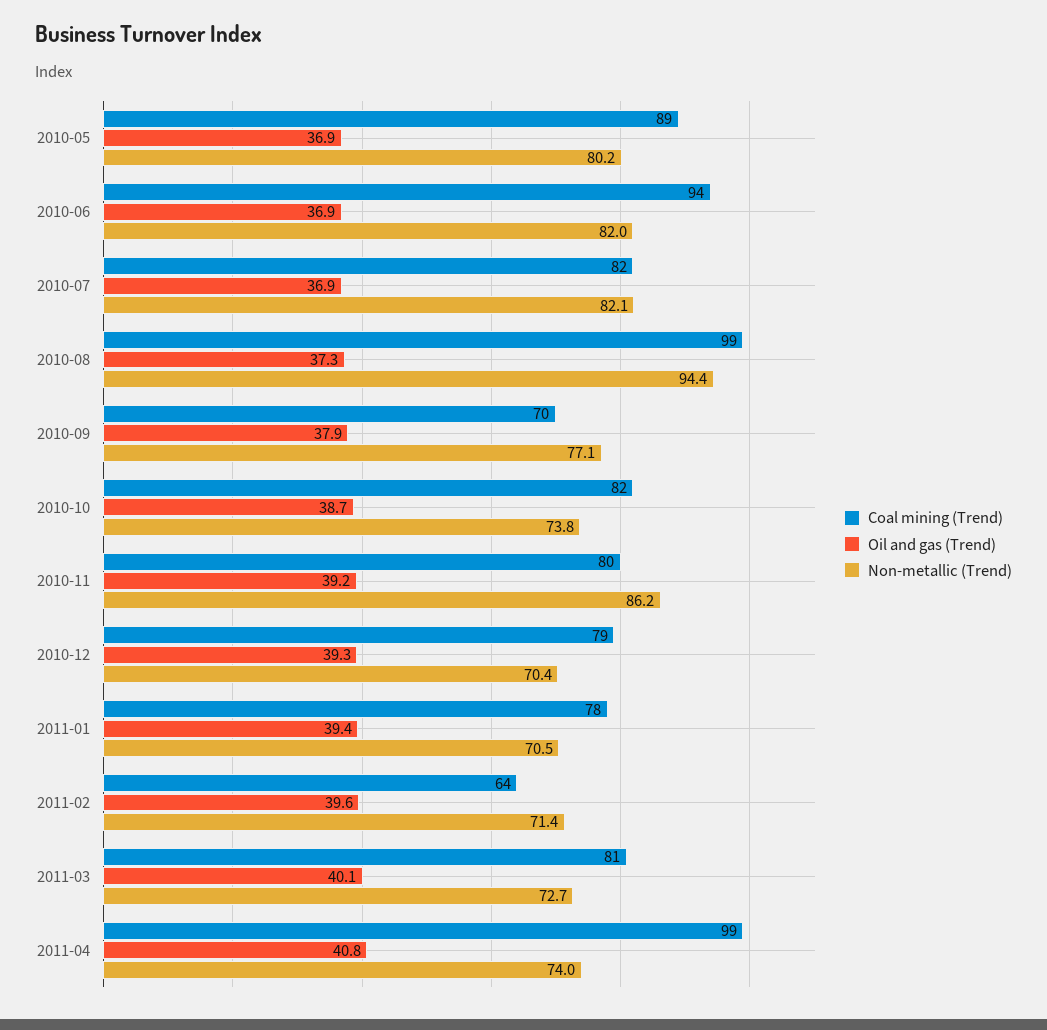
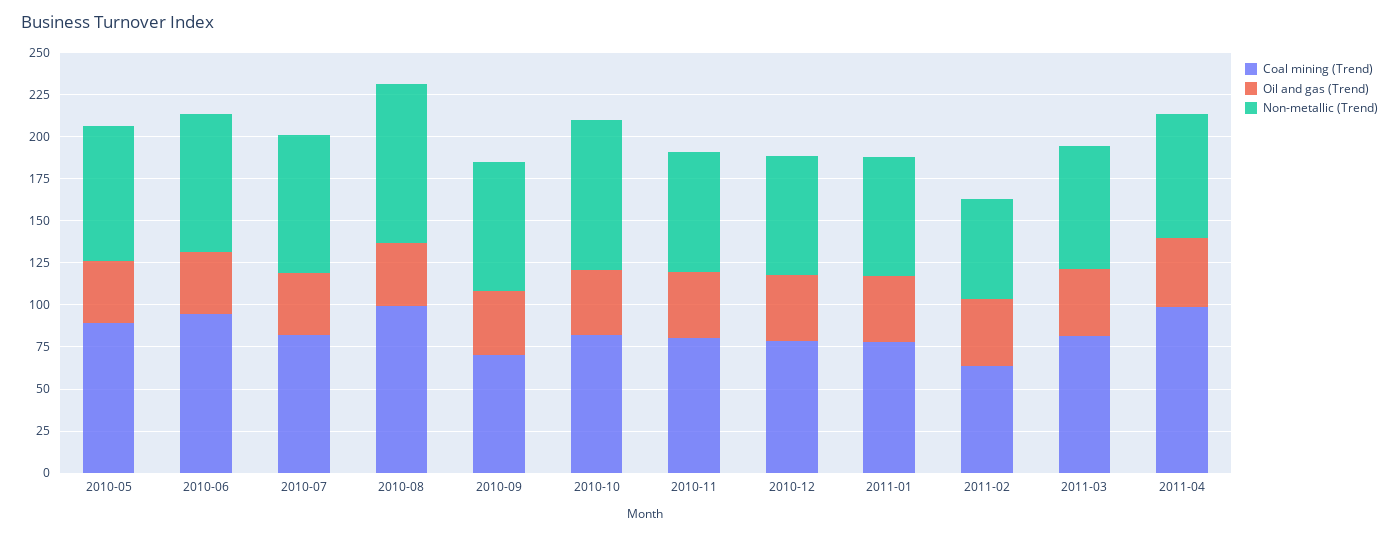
  {
    "Coal mining (Trend)": {
      "2010-05": 89,
      "2010-06": 94,
      "2010-07": 82,
      "2010-08": 99,
      "2010-09": 70,
      "2010-10": 82,
      "2010-11": 80,
      "2010-12": 79,
      "2011-01": 78,
      "2011-02": 64,
      "2011-03": 81,
      "2011-04": 99
    },
    "Oil and gas (Trend)": {
      "2010-05": 36.9,
      "2010-06": 36.9,
      "2010-07": 36.9,
      "2010-08": 37.3,
      "2010-09": 37.9,
      "2010-10": 38.7,
      "2010-11": 39.2,
      "2010-12": 39.3,
      "2011-01": 39.4,
      "2011-02": 39.6,
      "2011-03": 40.1,
      "2011-04": 40.8
    },
    "Non-metallic (Trend)": {
      "2010-05": 80.2,
      "2010-06": 82,
      "2010-07": 82.1,
      "2010-08": 94.4,
      "2010-09": 77.1,
-     "2010-10": 73.8,
+     "2010-10": 90,
-     "2010-11": 86.2,
+     "2010-11": 70,
      "2010-12": 70.4,
      "2011-01": 70.5,
-     "2011-02": 71.4,
+     "2011-02": 60,
      "2011-03": 72.7,
      "2011-04": 74
    }
  }

